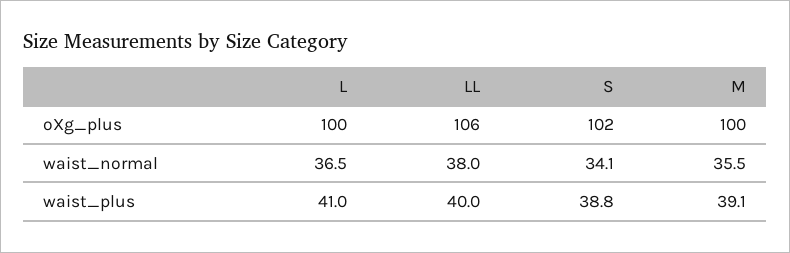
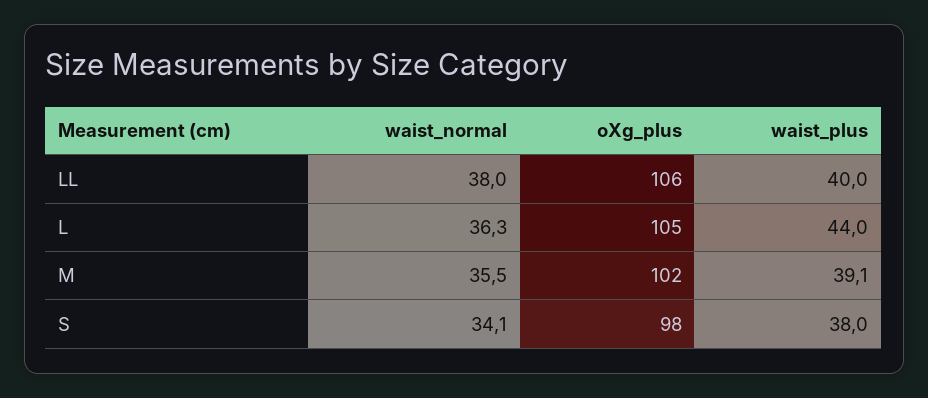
  {
    "L": {
-     "oXg_plus": 100,
+     "oXg_plus": 105,
-     "waist_normal": 36.5,
+     "waist_normal": 36.3,
-     "waist_plus": 41
+     "waist_plus": 44
    },
    "LL": {
      "oXg_plus": 106,
      "waist_normal": 38,
      "waist_plus": 40
    },
    "S": {
-     "oXg_plus": 102,
+     "oXg_plus": 98,
      "waist_normal": 34.1,
-     "waist_plus": 38.8
+     "waist_plus": 38
    },
    "M": {
-     "oXg_plus": 100,
+     "oXg_plus": 102,
      "waist_normal": 35.5,
      "waist_plus": 39.1
    }
  }

